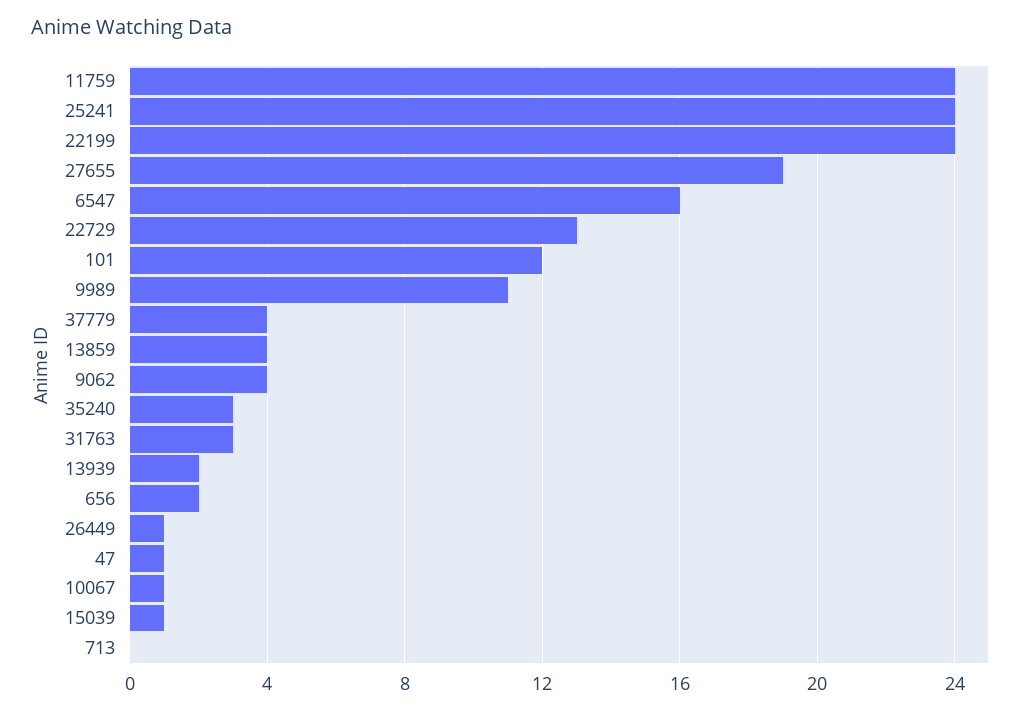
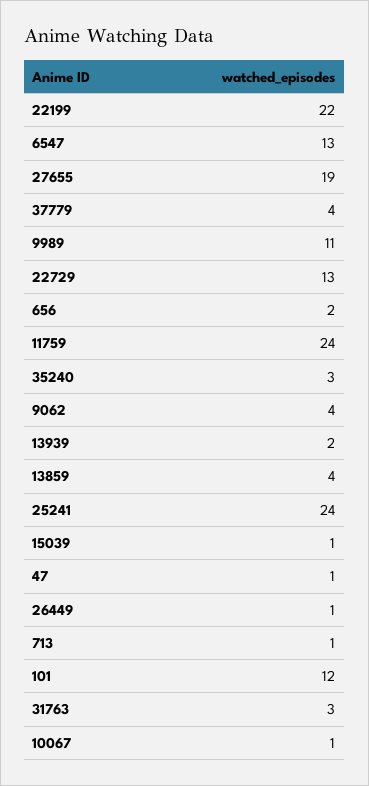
  {
    "11759": 24,
    "25241": 24,
-   "22199": 24,
+   "22199": 22,
    "27655": 19,
-   "6547": 16,
+   "6547": 13,
    "22729": 13,
    "101": 12,
    "9989": 11,
    "37779": 4,
    "13859": 4,
    "9062": 4,
    "35240": 3,
    "31763": 3,
    "13939": 2,
    "656": 2,
    "26449": 1,
    "47": 1,
    "10067": 1,
    "15039": 1,
-   "713": 0
+   "713": 1
  }

